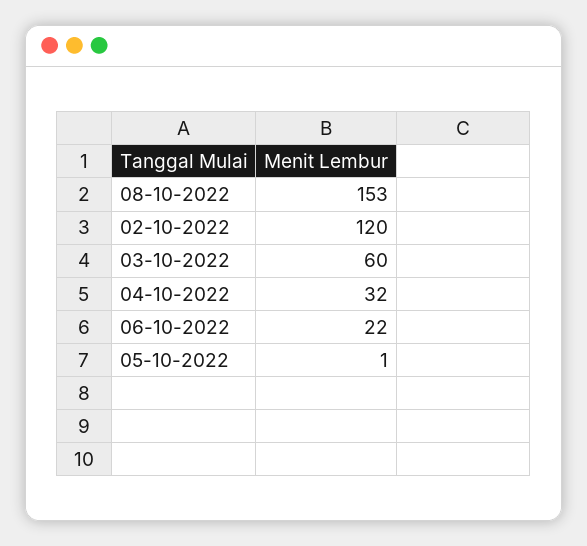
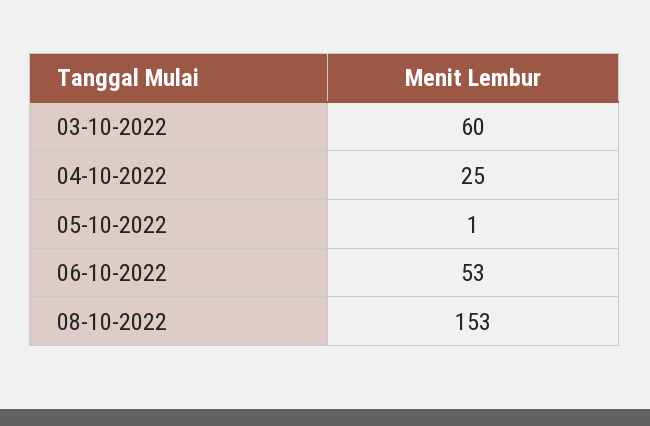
  {
    "08-10-2022": 153,
-   "02-10-2022": 120,
    "03-10-2022": 60,
-   "04-10-2022": 32,
+   "04-10-2022": 25,
-   "06-10-2022": 22,
+   "06-10-2022": 53,
    "05-10-2022": 1
  }

